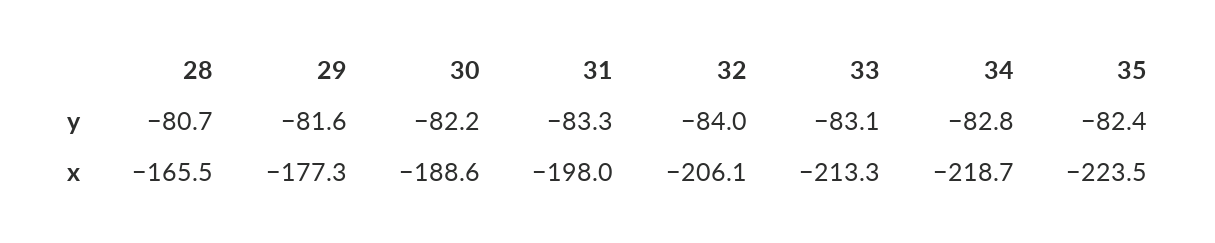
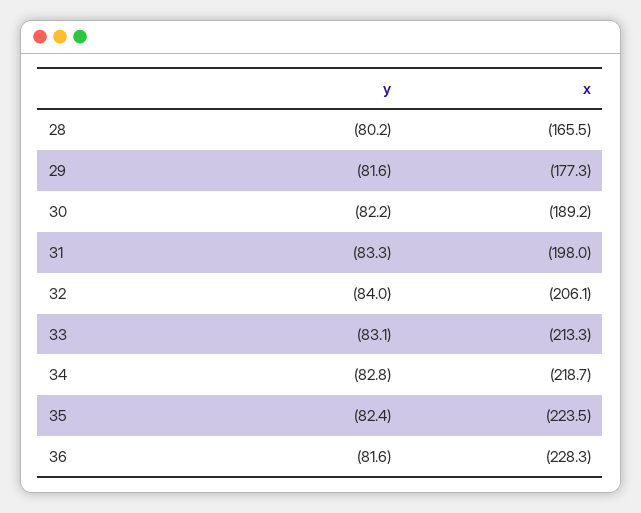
  {
    "28": {
-     "y": -80.7,
+     "y": -80.2,
      "x": -165.5
    },
    "29": {
      "y": -81.6,
      "x": -177.3
    },
    "30": {
      "y": -82.2,
-     "x": -188.6
+     "x": -189.2
    },
    "31": {
      "y": -83.3,
      "x": -198
    },
    "32": {
      "y": -84,
      "x": -206.1
    },
    "33": {
      "y": -83.1,
      "x": -213.3
    },
    "34": {
      "y": -82.8,
      "x": -218.7
    },
    "35": {
      "y": -82.4,
      "x": -223.5
-   }
+   },
+   "36": {
+     "y": -81.6,
+     "x": -228.3
+   }
  }

